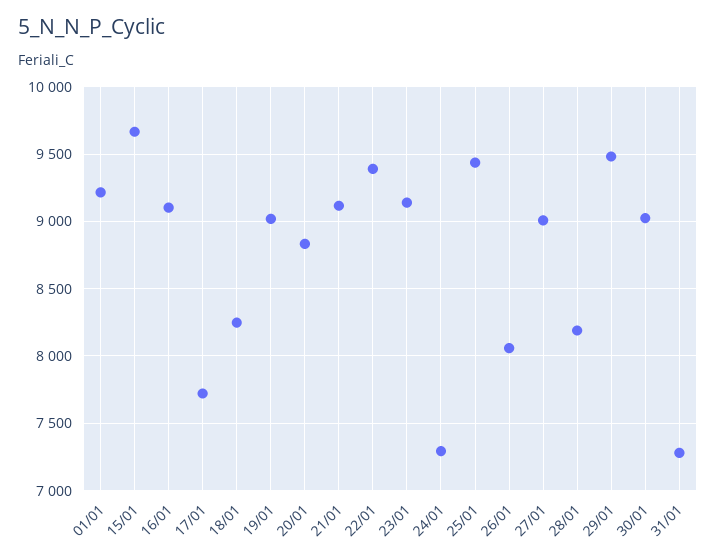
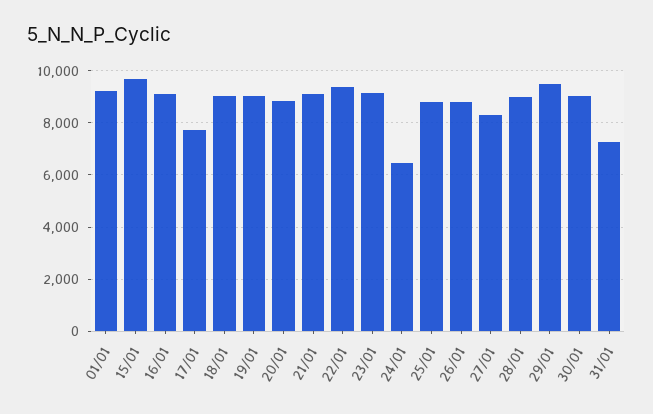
  {
    "01/01": 9200,
    "15/01": 9650,
    "16/01": 9100,
    "17/01": 7700,
-   "18/01": 8250,
+   "18/01": 9000,
    "19/01": 9000,
    "20/01": 8850,
    "21/01": 9100,
    "22/01": 9400,
    "23/01": 9150,
-   "24/01": 7300,
+   "24/01": 6500,
-   "25/01": 9450,
+   "25/01": 8750,
-   "26/01": 8050,
+   "26/01": 8750,
-   "27/01": 9000,
+   "27/01": 8250,
-   "28/01": 8200,
+   "28/01": 9000,
    "29/01": 9500,
    "30/01": 9000,
    "31/01": 7300
  }

